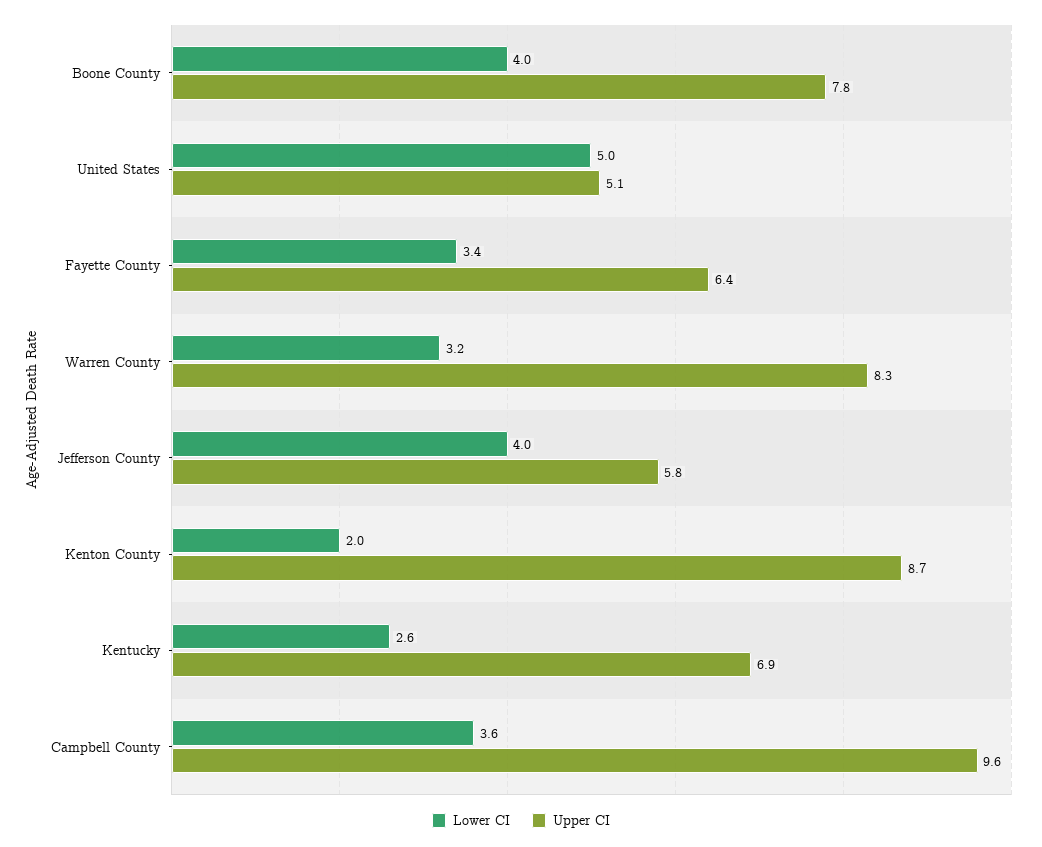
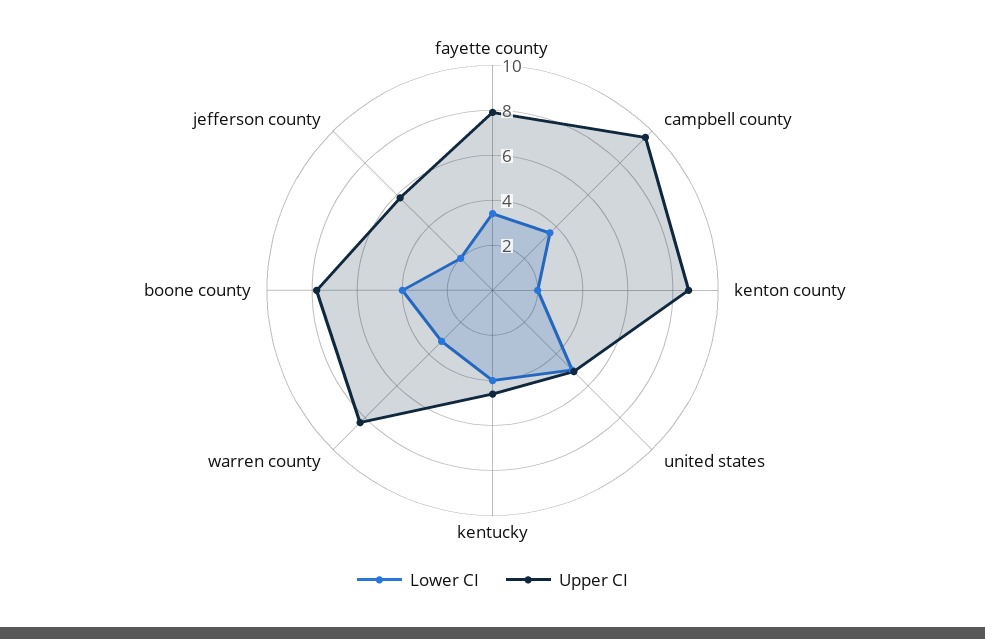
  {
    "Lower CI": {
      "Boone County": 4,
      "United States": 5,
      "Fayette County": 3.4,
      "Warren County": 3.2,
-     "Jefferson County": 4,
+     "Jefferson County": 2,
      "Kenton County": 2,
-     "Kentucky": 2.6,
+     "Kentucky": 4,
      "Campbell County": 3.6
    },
    "Upper CI": {
      "Boone County": 7.8,
      "United States": 5.1,
-     "Fayette County": 6.4,
+     "Fayette County": 8,
      "Warren County": 8.3,
      "Jefferson County": 5.8,
      "Kenton County": 8.7,
-     "Kentucky": 6.9,
+     "Kentucky": 4.5,
      "Campbell County": 9.6
    }
  }

